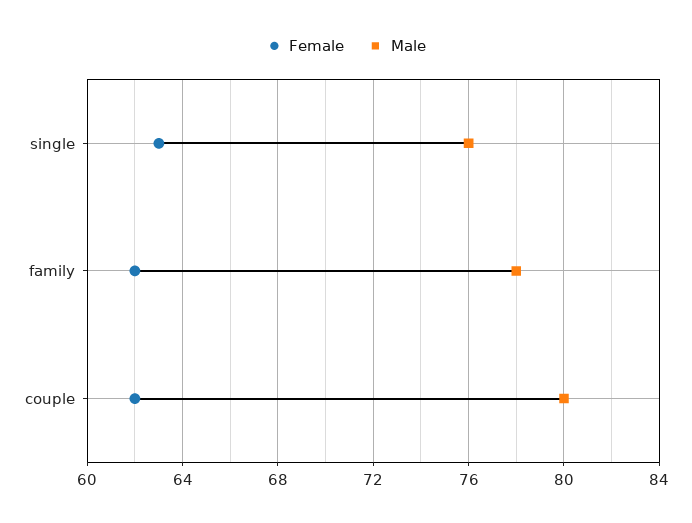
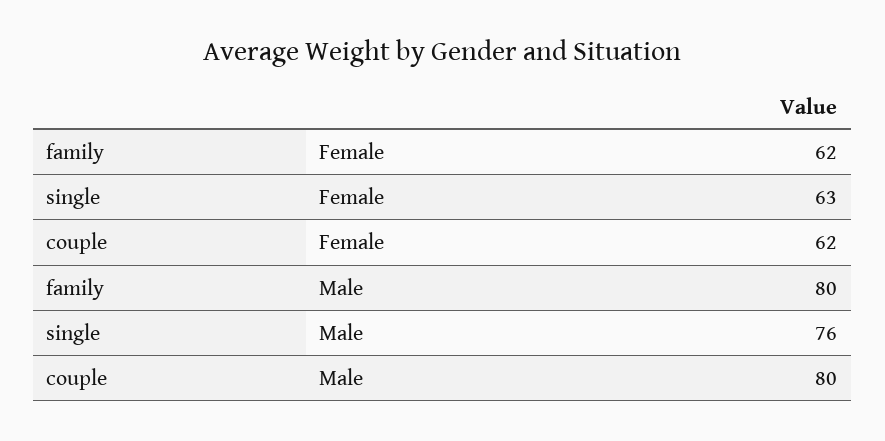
  {
    "Female": {
      "single": 63,
      "family": 62,
      "couple": 62
    },
    "Male": {
      "single": 76,
-     "family": 78,
+     "family": 80,
      "couple": 80
    }
  }

